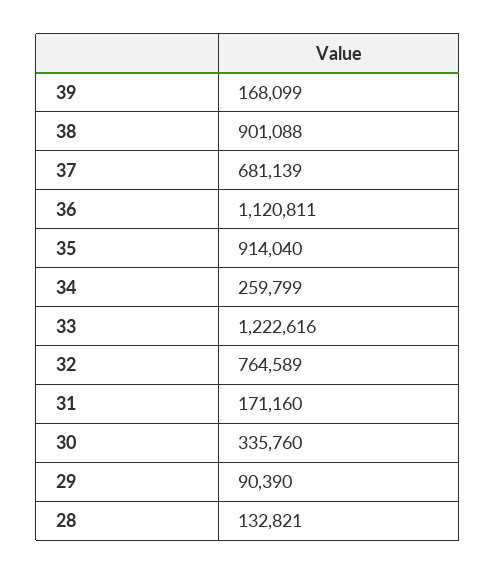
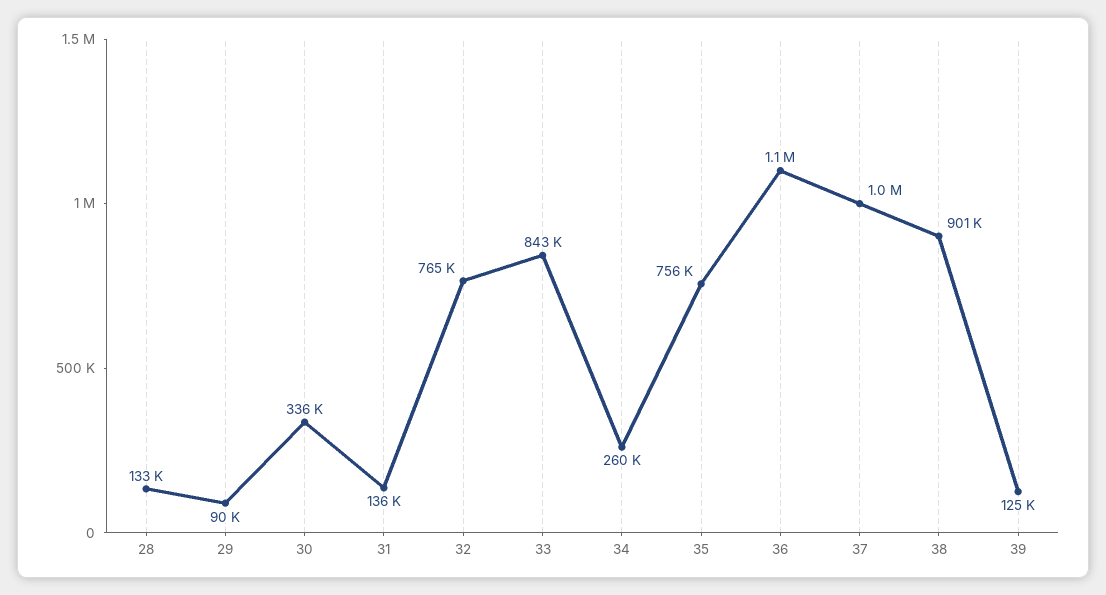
  {
-   "39": 168099,
+   "39": 125000,
    "38": 901088,
-   "37": 681139,
+   "37": 1000000,
    "36": 1120811,
-   "35": 914040,
+   "35": 756000,
    "34": 259799,
-   "33": 1222616,
+   "33": 843000,
    "32": 764589,
-   "31": 171160,
+   "31": 136000,
    "30": 335760,
    "29": 90390,
    "28": 132821
  }

